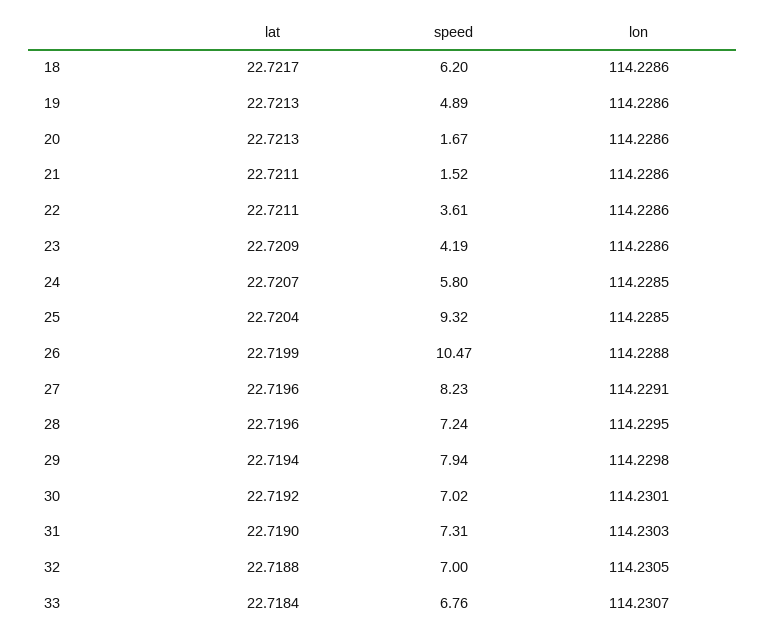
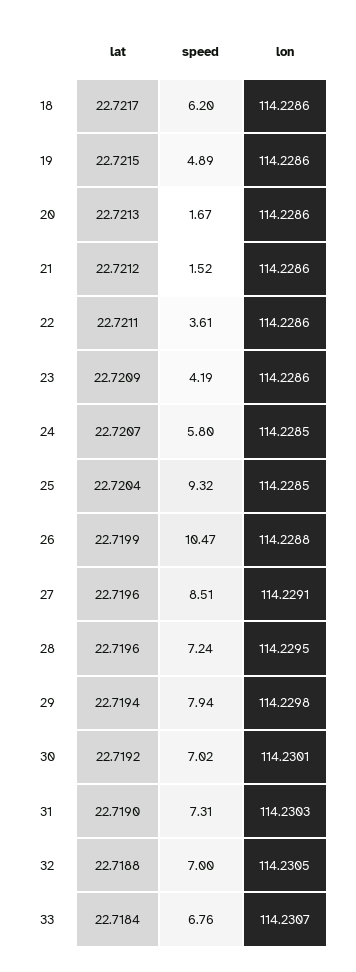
  {
    "lat": {
      "18": 22.7217,
-     "19": 22.7213,
+     "19": 22.7215,
      "20": 22.7213,
-     "21": 22.7211,
+     "21": 22.7212,
      "22": 22.7211,
      "23": 22.7209,
      "24": 22.7207,
      "25": 22.7204,
      "26": 22.7199,
      "27": 22.7196,
      "28": 22.7196,
      "29": 22.7194,
      "30": 22.7192,
      "31": 22.719,
      "32": 22.7188,
      "33": 22.7184
    },
    "speed": {
      "18": 6.2,
      "19": 4.89,
      "20": 1.67,
      "21": 1.52,
      "22": 3.61,
      "23": 4.19,
      "24": 5.8,
      "25": 9.32,
      "26": 10.47,
-     "27": 8.23,
+     "27": 8.51,
      "28": 7.24,
      "29": 7.94,
      "30": 7.02,
      "31": 7.31,
      "32": 7,
      "33": 6.76
    },
    "lon": {
      "18": 114.2286,
      "19": 114.2286,
      "20": 114.2286,
      "21": 114.2286,
      "22": 114.2286,
      "23": 114.2286,
      "24": 114.2285,
      "25": 114.2285,
      "26": 114.2288,
      "27": 114.2291,
      "28": 114.2295,
      "29": 114.2298,
      "30": 114.2301,
      "31": 114.2303,
      "32": 114.2305,
      "33": 114.2307
    }
  }

